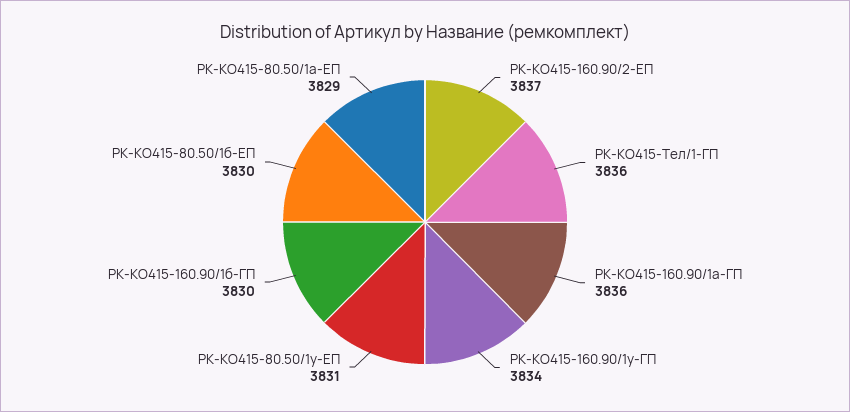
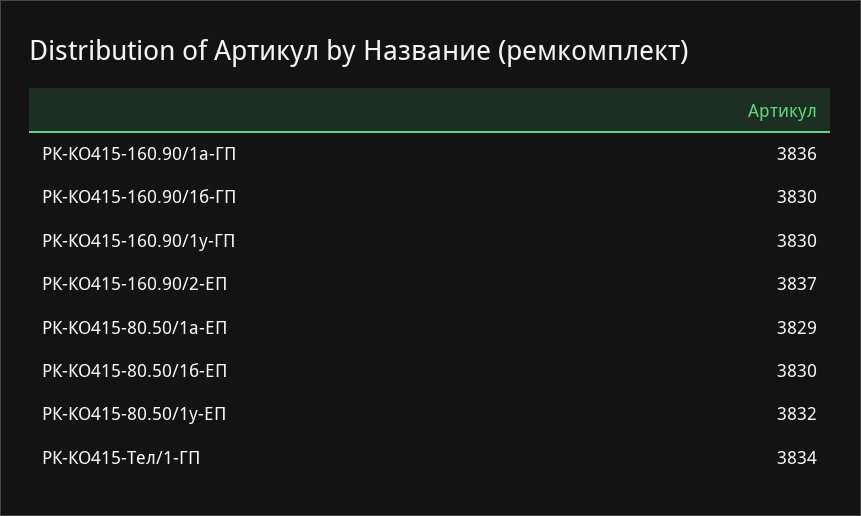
  {
    "РК-КО415-160.90/2-ЕП": 3837,
-   "РК-КО415-Тел/1-ГП": 3836,
+   "РК-КО415-Тел/1-ГП": 3834,
    "РК-КО415-160.90/1а-ГП": 3836,
-   "РК-КО415-160.90/1у-ГП": 3834,
+   "РК-КО415-160.90/1у-ГП": 3830,
-   "РК-КО415-80.50/1у-ЕП": 3831,
+   "РК-КО415-80.50/1у-ЕП": 3832,
    "РК-КО415-160.90/1б-ГП": 3830,
    "РК-КО415-80.50/1б-ЕП": 3830,
    "РК-КО415-80.50/1а-ЕП": 3829
  }

